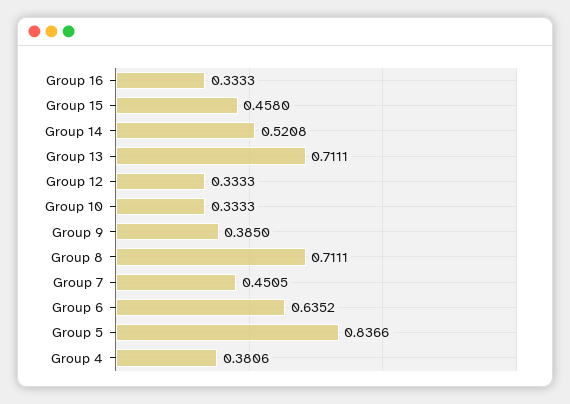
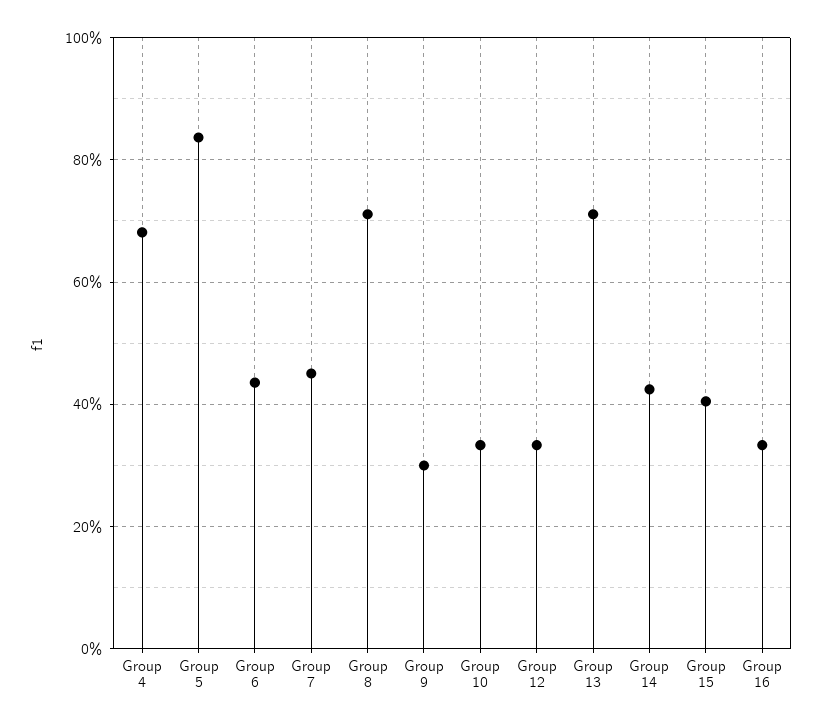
  {
    "Group 16": 0.3333,
-   "Group 15": 0.458,
+   "Group 15": 0.4,
-   "Group 14": 0.5208,
+   "Group 14": 0.42,
    "Group 13": 0.7111,
    "Group 12": 0.3333,
    "Group 10": 0.3333,
-   "Group 9": 0.385,
+   "Group 9": 0.3,
    "Group 8": 0.7111,
    "Group 7": 0.4505,
-   "Group 6": 0.6352,
+   "Group 6": 0.44,
    "Group 5": 0.8366,
-   "Group 4": 0.3806
+   "Group 4": 0.68
  }

